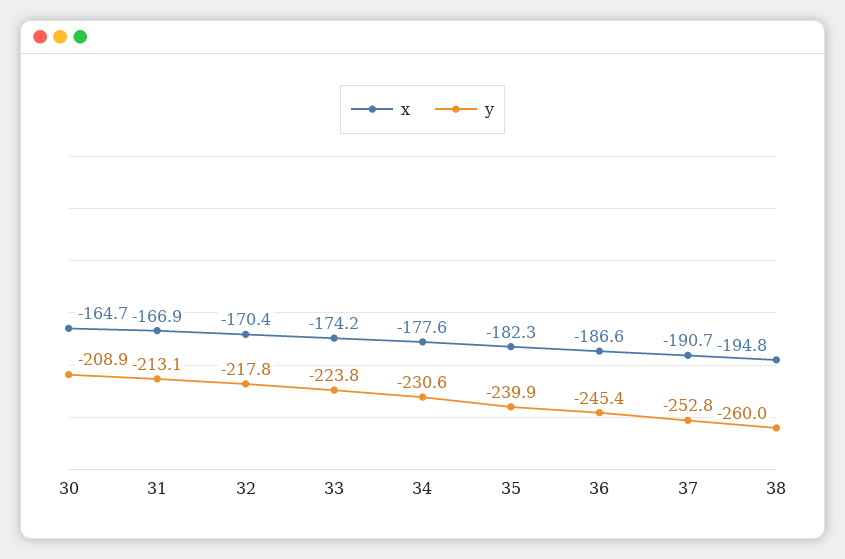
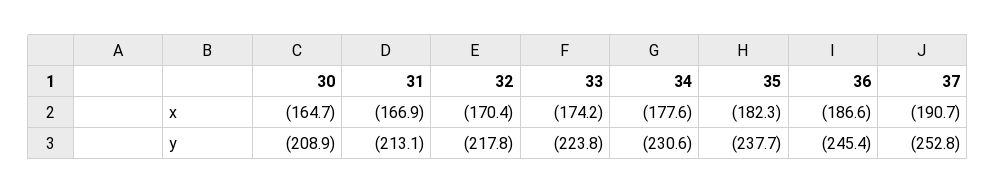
  {
    "x": {
      "30": -164.7,
      "31": -166.9,
      "32": -170.4,
      "33": -174.2,
      "34": -177.6,
      "35": -182.3,
      "36": -186.6,
-     "37": -190.7,
+     "37": -190.7
-     "38": -194.8
    },
    "y": {
      "30": -208.9,
      "31": -213.1,
      "32": -217.8,
      "33": -223.8,
      "34": -230.6,
-     "35": -239.9,
+     "35": -237.7,
      "36": -245.4,
-     "37": -252.8,
+     "37": -252.8
-     "38": -260
    }
  }

